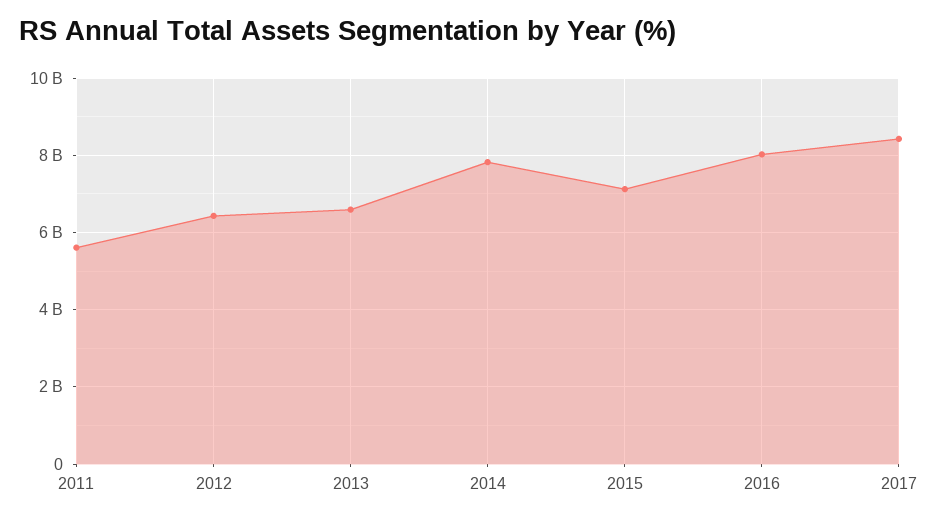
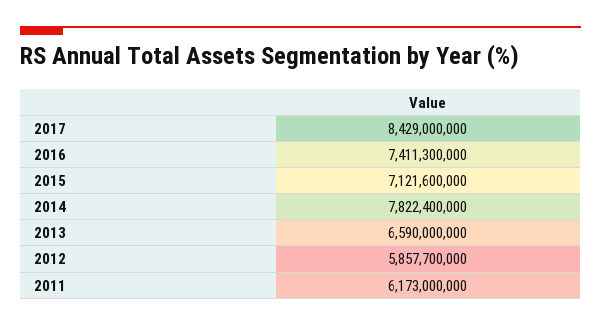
  {
-   "2011": 5600000000,
+   "2011": 6173000000,
-   "2012": 6400000000,
+   "2012": 5857700000,
    "2013": 6590000000,
    "2014": 7822400000,
    "2015": 7121600000,
-   "2016": 8000000000,
+   "2016": 7411300000,
    "2017": 8429000000
  }

